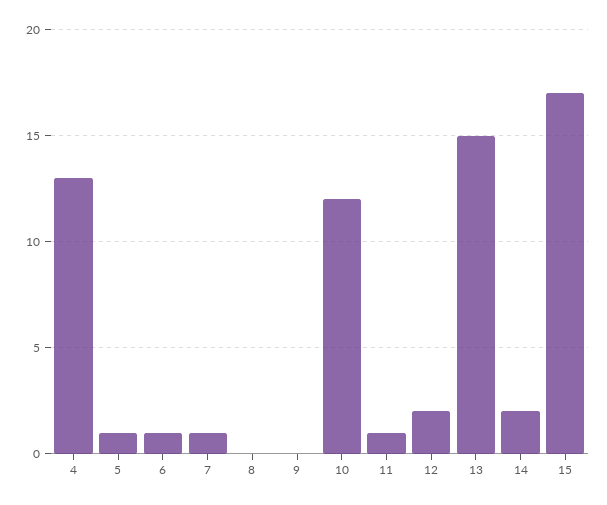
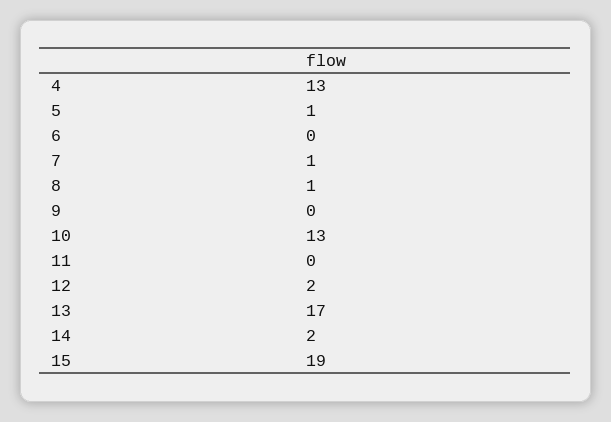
  {
    "4": 13,
    "5": 1,
-   "6": 1,
+   "6": 0,
    "7": 1,
-   "8": 0,
+   "8": 1,
    "9": 0,
-   "10": 12,
+   "10": 13,
-   "11": 1,
+   "11": 0,
    "12": 2,
-   "13": 15,
+   "13": 17,
    "14": 2,
-   "15": 17
+   "15": 19
  }

